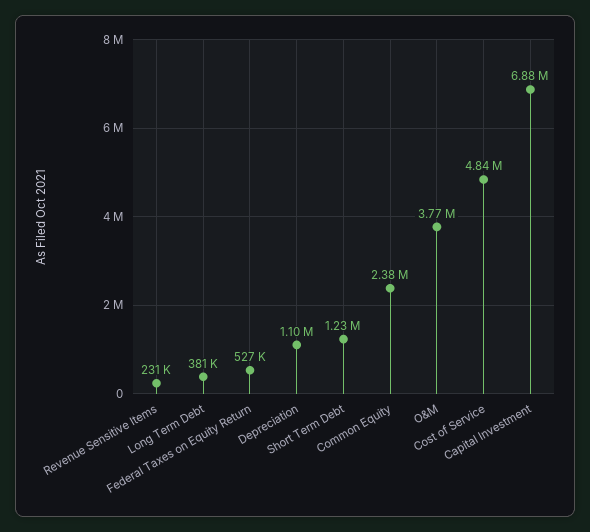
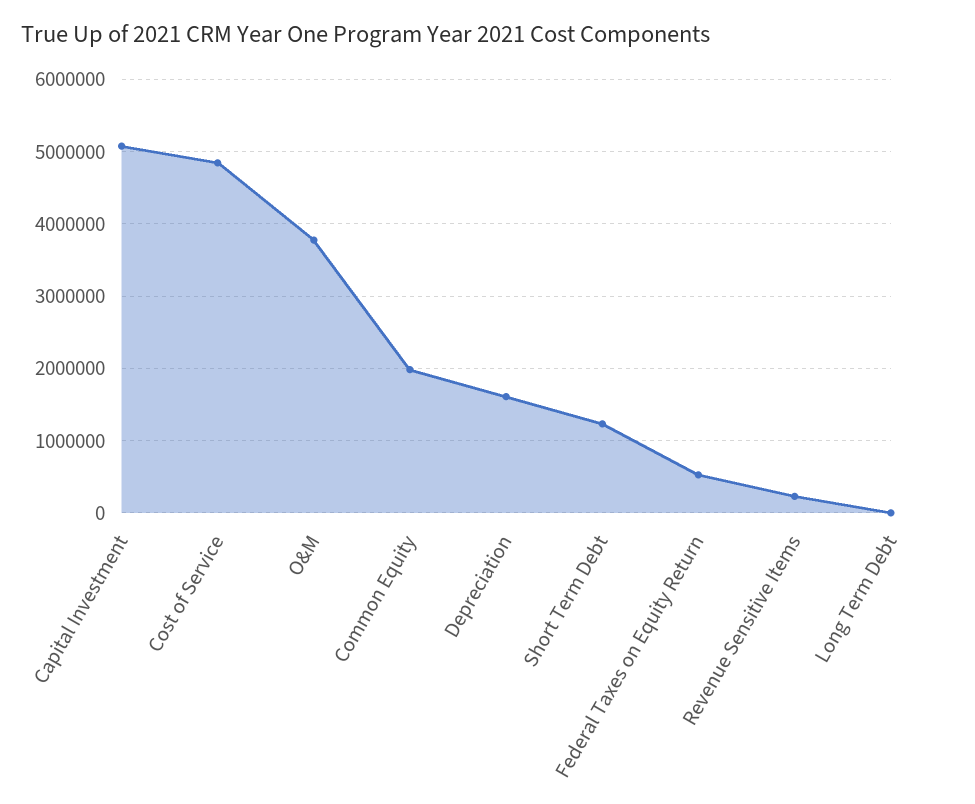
  {
    "Revenue Sensitive Items": 231000,
-   "Long Term Debt": 381000,
+   "Long Term Debt": 0,
    "Federal Taxes on Equity Return": 527000,
-   "Depreciation": 1100000,
+   "Depreciation": 1600000,
    "Short Term Debt": 1230000,
-   "Common Equity": 2380000,
+   "Common Equity": 2000000,
    "O&M": 3770000,
    "Cost of Service": 4840000,
-   "Capital Investment": 6880000
+   "Capital Investment": 5100000
  }

